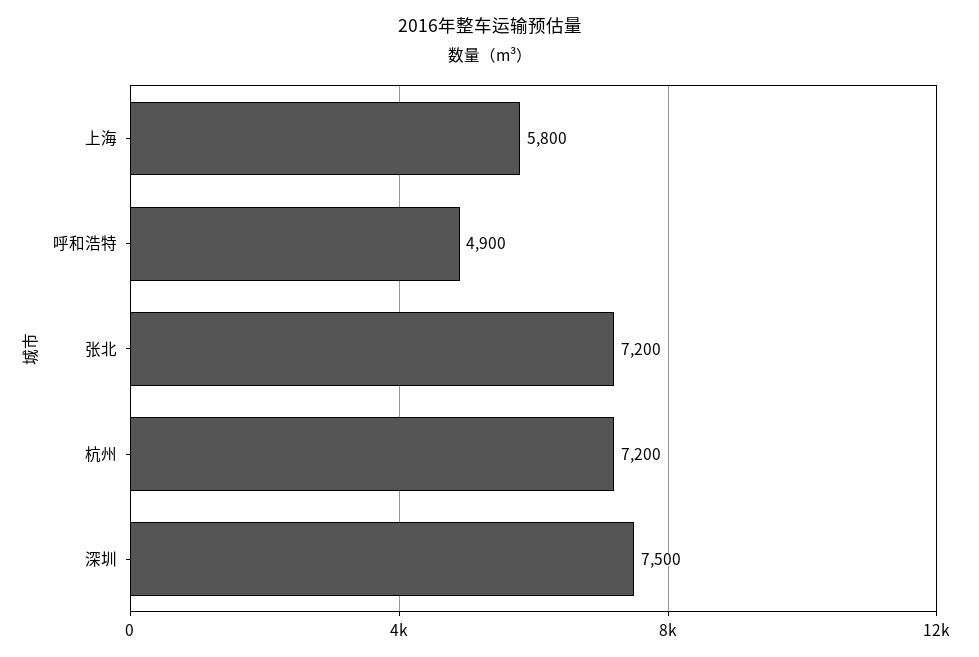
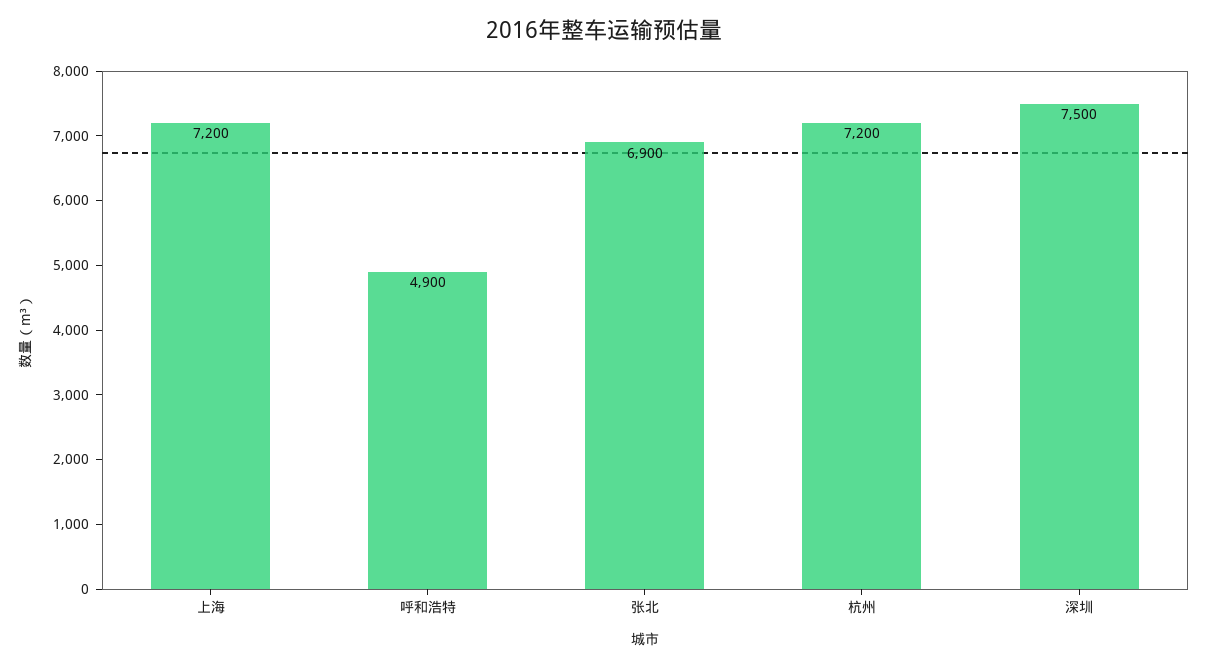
  {
-   "上海": 5800,
+   "上海": 7200,
    "呼和浩特": 4900,
-   "张北": 7200,
+   "张北": 6900,
    "杭州": 7200,
    "深圳": 7500
  }

